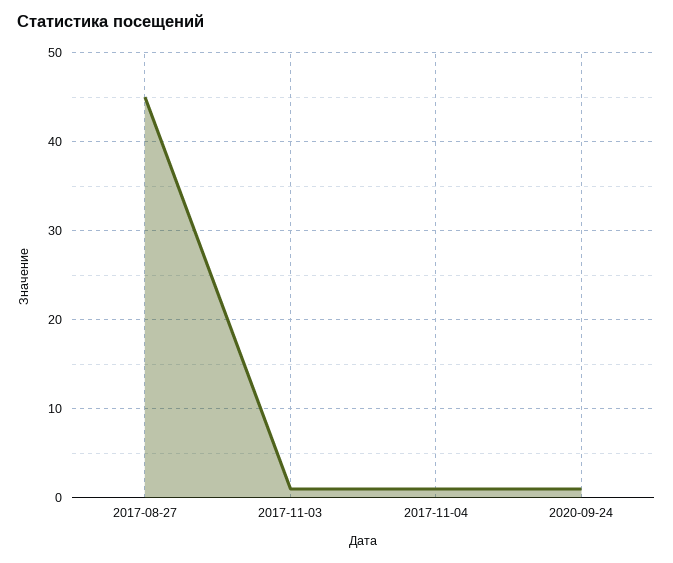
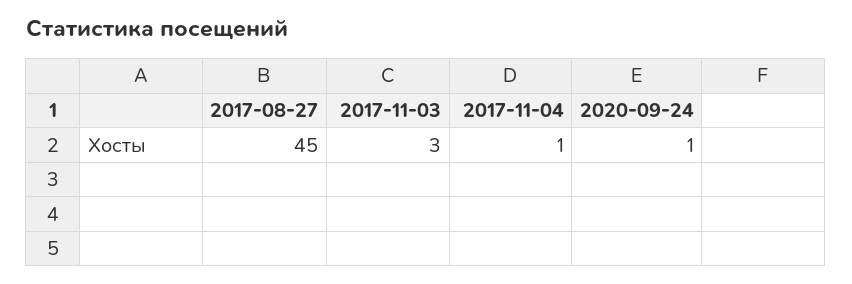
  {
    "2017-08-27": 45,
-   "2017-11-03": 1,
+   "2017-11-03": 3,
    "2017-11-04": 1,
    "2020-09-24": 1
  }

